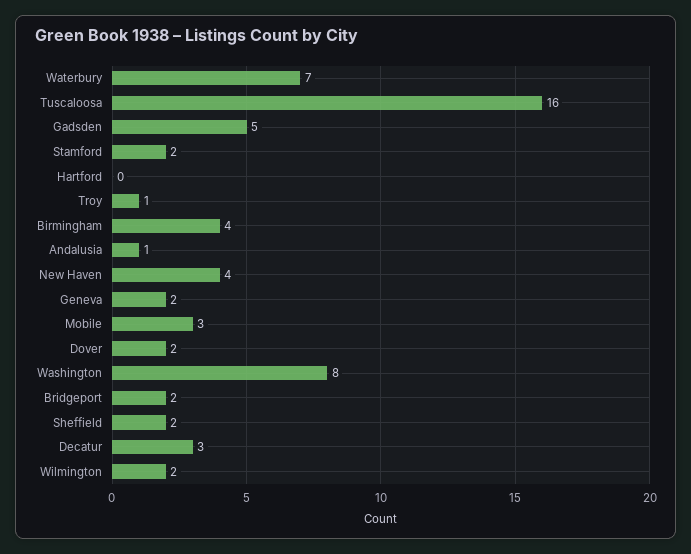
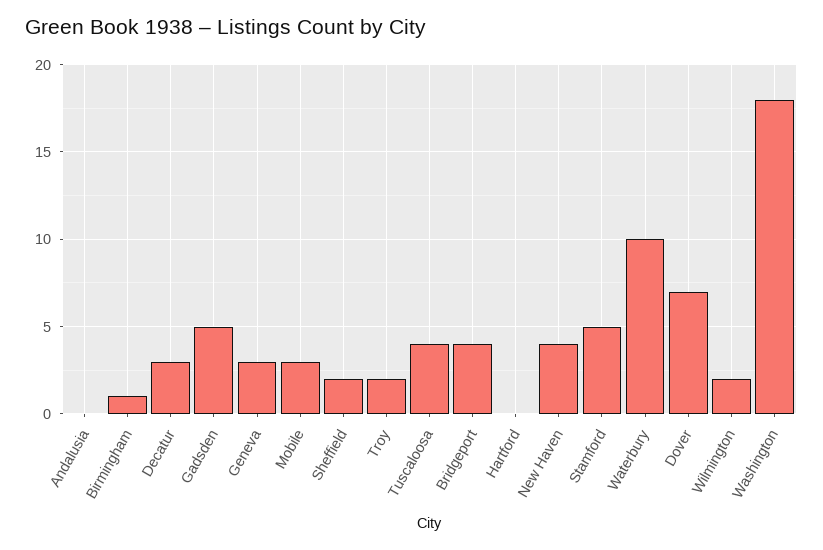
  {
-   "Waterbury": 7,
+   "Waterbury": 10,
-   "Tuscaloosa": 16,
+   "Tuscaloosa": 4,
    "Gadsden": 5,
-   "Stamford": 2,
+   "Stamford": 5,
    "Hartford": 0,
-   "Troy": 1,
+   "Troy": 2,
-   "Birmingham": 4,
+   "Birmingham": 1,
-   "Andalusia": 1,
+   "Andalusia": 0,
    "New Haven": 4,
-   "Geneva": 2,
+   "Geneva": 3,
    "Mobile": 3,
-   "Dover": 2,
+   "Dover": 7,
-   "Washington": 8,
+   "Washington": 18,
-   "Bridgeport": 2,
+   "Bridgeport": 4,
    "Sheffield": 2,
    "Decatur": 3,
    "Wilmington": 2
  }

